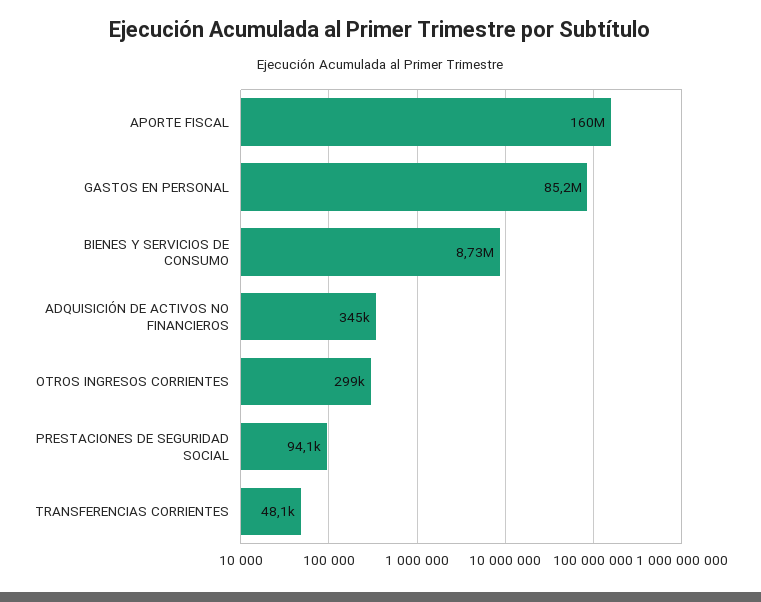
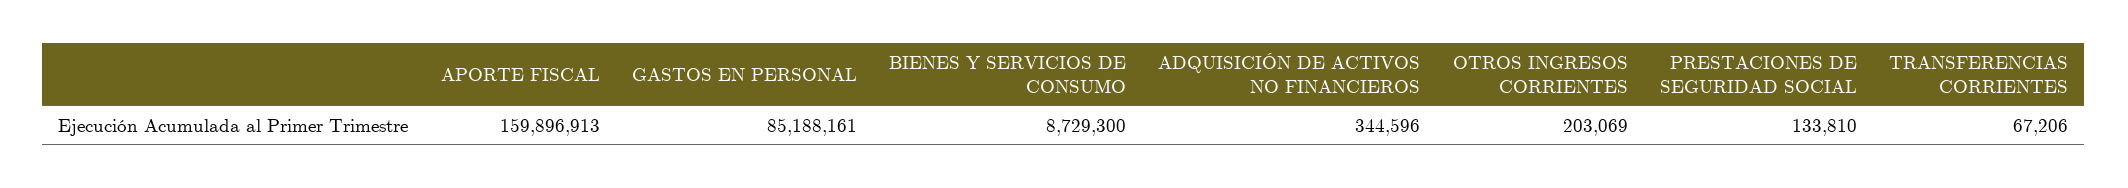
  {
    "APORTE FISCAL": 159896913,
    "GASTOS EN PERSONAL": 85188161,
    "BIENES Y SERVICIOS DE CONSUMO": 8729300,
    "ADQUISICIÓN DE ACTIVOS NO FINANCIEROS": 344596,
-   "OTROS INGRESOS CORRIENTES": 299000,
+   "OTROS INGRESOS CORRIENTES": 203069,
-   "PRESTACIONES DE SEGURIDAD SOCIAL": 94100,
+   "PRESTACIONES DE SEGURIDAD SOCIAL": 133810,
-   "TRANSFERENCIAS CORRIENTES": 48100
+   "TRANSFERENCIAS CORRIENTES": 67206
  }

